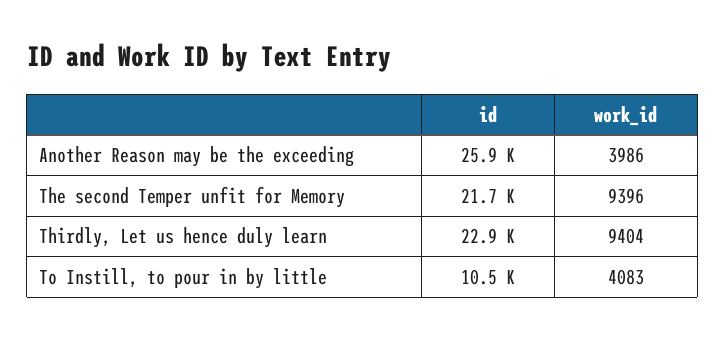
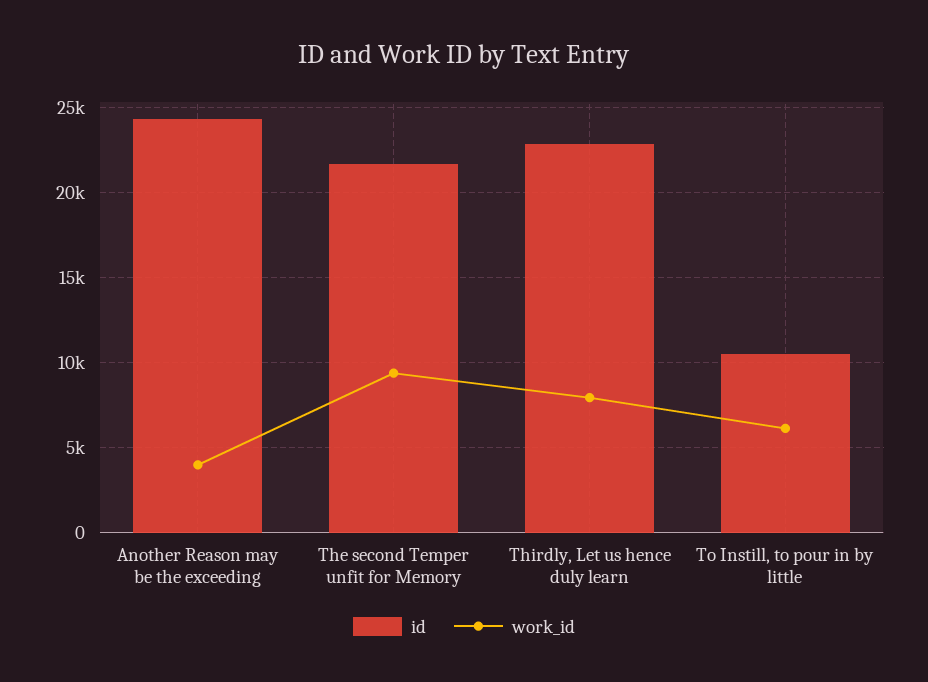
  {
    "id": {
-     "Another Reason may be the exceeding": 25900,
+     "Another Reason may be the exceeding": 24500,
      "The second Temper unfit for Memory": 21700,
      "Thirdly, Let us hence duly learn": 22900,
      "To Instill, to pour in by little": 10500
    },
    "work_id": {
      "Another Reason may be the exceeding": 3986,
      "The second Temper unfit for Memory": 9396,
-     "Thirdly, Let us hence duly learn": 9404,
+     "Thirdly, Let us hence duly learn": 8000,
-     "To Instill, to pour in by little": 4083
+     "To Instill, to pour in by little": 6000
    }
  }

